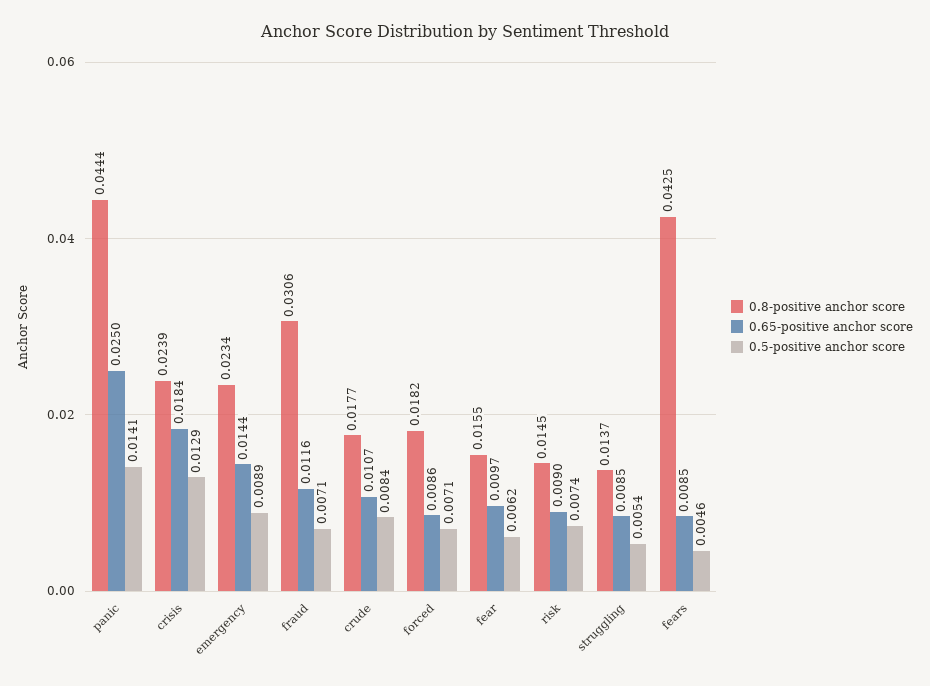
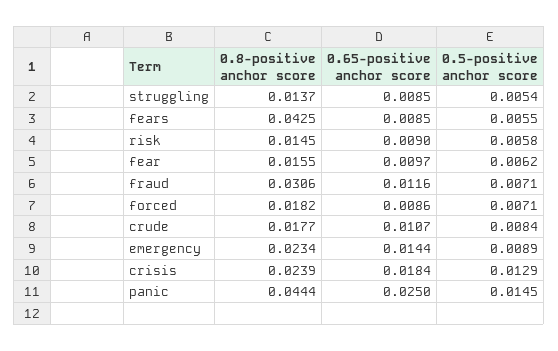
  {
    "0.8-positive anchor score": {
      "panic": 0.0444,
      "crisis": 0.0239,
      "emergency": 0.0234,
      "fraud": 0.0306,
      "crude": 0.0177,
      "forced": 0.0182,
      "fear": 0.0155,
      "risk": 0.0145,
      "struggling": 0.0137,
      "fears": 0.0425
    },
    "0.65-positive anchor score": {
      "panic": 0.025,
      "crisis": 0.0184,
      "emergency": 0.0144,
      "fraud": 0.0116,
      "crude": 0.0107,
      "forced": 0.0086,
      "fear": 0.0097,
      "risk": 0.009,
      "struggling": 0.0085,
      "fears": 0.0085
    },
    "0.5-positive anchor score": {
-     "panic": 0.0141,
+     "panic": 0.0145,
      "crisis": 0.0129,
      "emergency": 0.0089,
      "fraud": 0.0071,
      "crude": 0.0084,
      "forced": 0.0071,
      "fear": 0.0062,
-     "risk": 0.0074,
+     "risk": 0.0058,
      "struggling": 0.0054,
-     "fears": 0.0046
+     "fears": 0.0055
    }
  }

